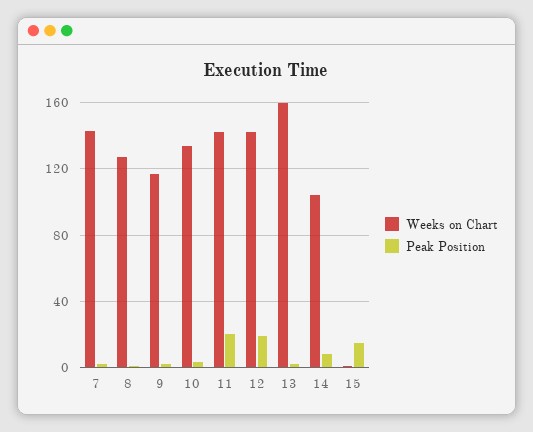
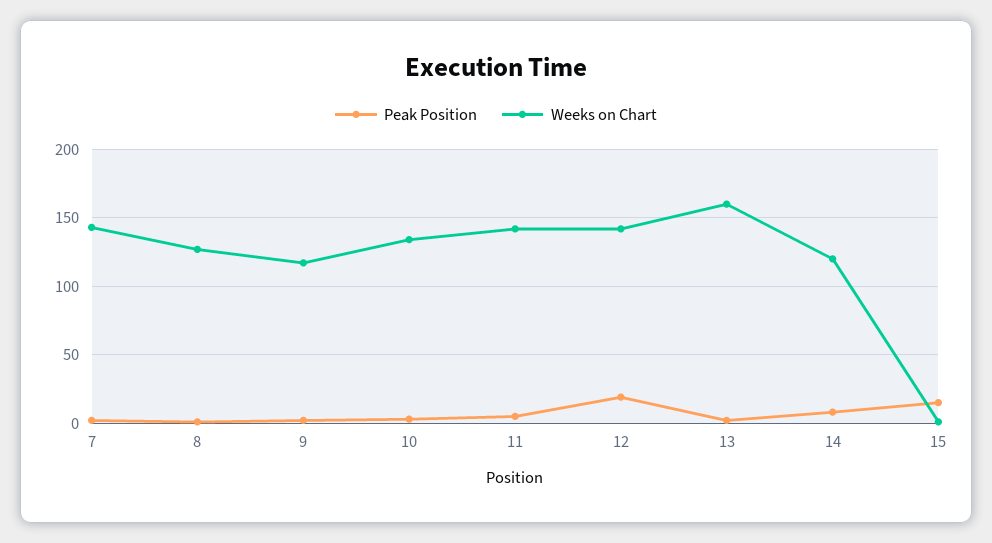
  {
    "Weeks on Chart": {
      "7": 145,
      "8": 125,
      "9": 115,
      "10": 135,
      "11": 140,
      "12": 140,
      "13": 160,
-     "14": 105,
+     "14": 120,
      "15": 0
    },
    "Peak Position": {
      "7": 0,
      "8": 0,
      "9": 0,
      "10": 5,
-     "11": 20,
+     "11": 5,
      "12": 20,
      "13": 0,
      "14": 10,
      "15": 15
    }
  }

